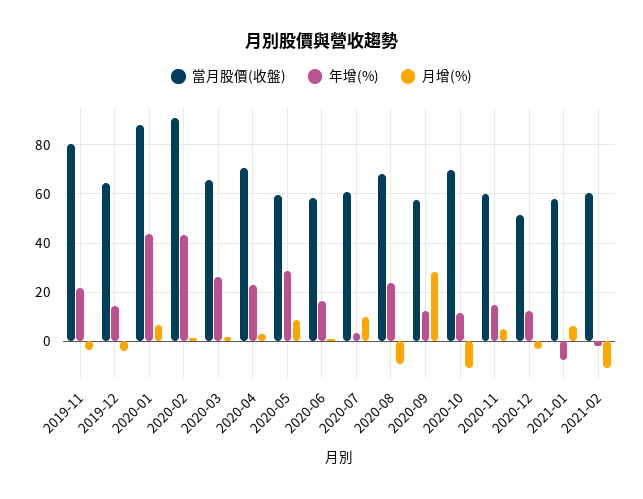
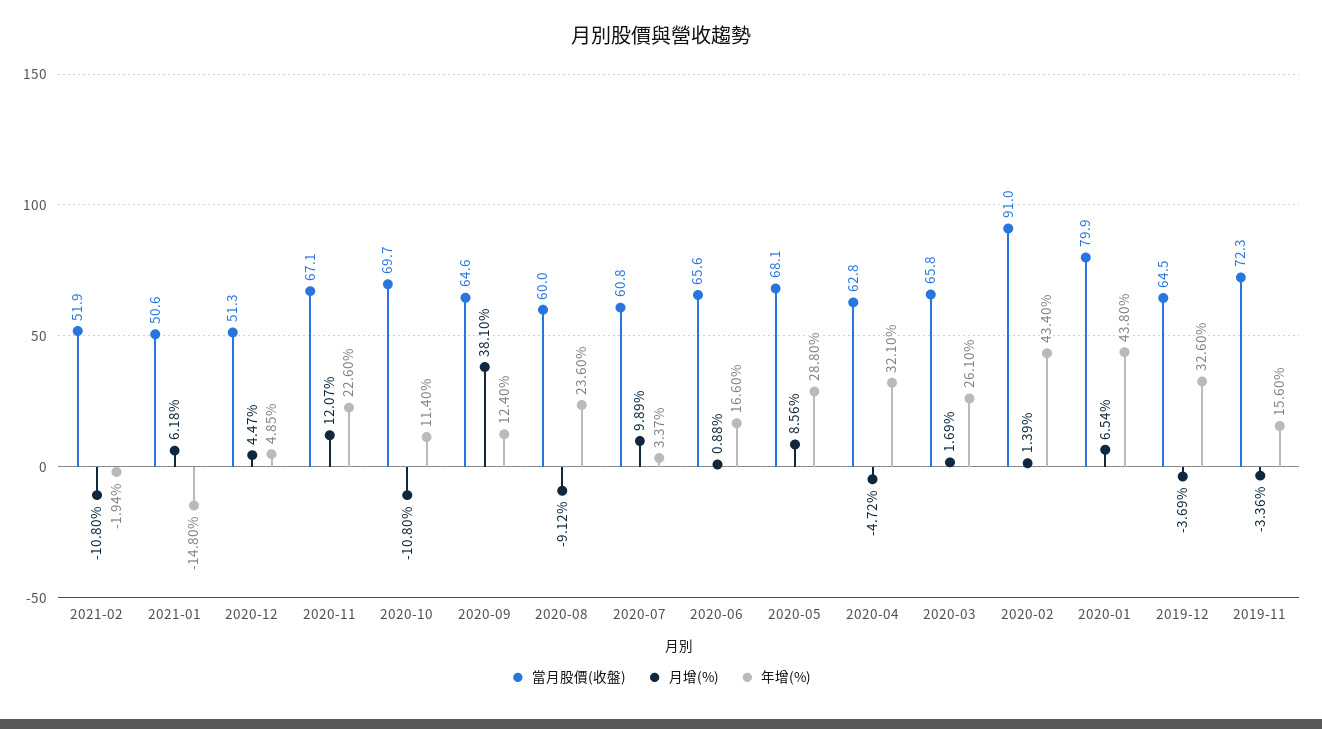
  {
    "當月股價(收盤)": {
-     "2019-11": 80,
+     "2019-11": 72.3,
      "2019-12": 64.5,
-     "2020-01": 87.5,
+     "2020-01": 79.9,
      "2020-02": 91,
      "2020-03": 65.8,
-     "2020-04": 70,
+     "2020-04": 62.8,
-     "2020-05": 60,
+     "2020-05": 68.1,
-     "2020-06": 57.5,
+     "2020-06": 65.6,
      "2020-07": 60.8,
-     "2020-08": 67.5,
+     "2020-08": 60,
-     "2020-09": 57.5,
+     "2020-09": 64.6,
      "2020-10": 69.7,
-     "2020-11": 60,
+     "2020-11": 67.1,
      "2020-12": 51.3,
-     "2021-01": 57.5,
+     "2021-01": 50.6,
-     "2021-02": 60
+     "2021-02": 51.9
    },
    "年增(%)": {
-     "2019-11": 22.5,
+     "2019-11": 15.6,
-     "2019-12": 15,
+     "2019-12": 32.6,
      "2020-01": 43.8,
      "2020-02": 43.4,
      "2020-03": 26.1,
-     "2020-04": 22.5,
+     "2020-04": 32.1,
      "2020-05": 28.8,
      "2020-06": 16.6,
      "2020-07": 3.37,
      "2020-08": 23.6,
      "2020-09": 12.4,
      "2020-10": 11.4,
-     "2020-11": 15,
+     "2020-11": 22.6,
-     "2020-12": 12.5,
+     "2020-12": 4.85,
-     "2021-01": -7.5,
+     "2021-01": -14.8,
      "2021-02": -1.94
    },
    "月增(%)": {
      "2019-11": -3.36,
      "2019-12": -3.69,
      "2020-01": 6.54,
      "2020-02": 1.39,
      "2020-03": 1.69,
-     "2020-04": 2.5,
+     "2020-04": -4.72,
      "2020-05": 8.56,
      "2020-06": 0.88,
      "2020-07": 9.89,
      "2020-08": -9.12,
-     "2020-09": 27.5,
+     "2020-09": 38.1,
      "2020-10": -10.8,
-     "2020-11": 5,
+     "2020-11": 12.07,
-     "2020-12": -2.5,
+     "2020-12": 4.47,
      "2021-01": 6.18,
      "2021-02": -10.8
    }
  }

